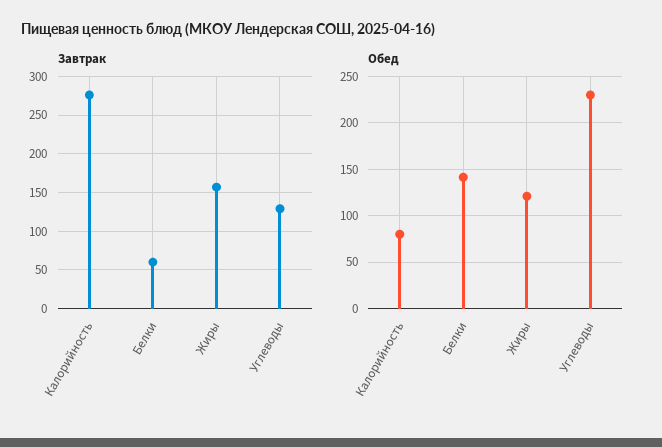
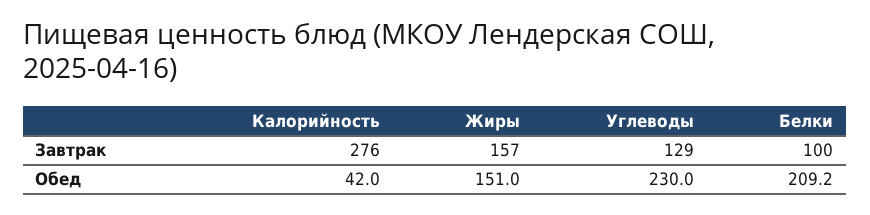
  {
    "Завтрак": {
      "Калорийность": 276,
-     "Белки": 60,
+     "Белки": 100,
      "Жиры": 157,
      "Углеводы": 129
    },
    "Обед": {
-     "Калорийность": 80,
+     "Калорийность": 42,
-     "Белки": 140,
+     "Белки": 209.2,
-     "Жиры": 120,
+     "Жиры": 151,
      "Углеводы": 230
    }
  }

